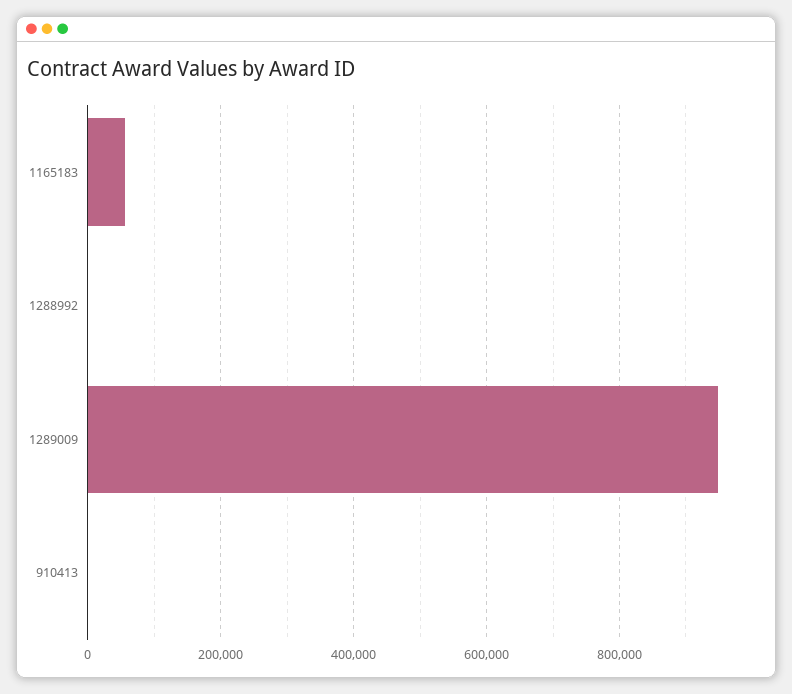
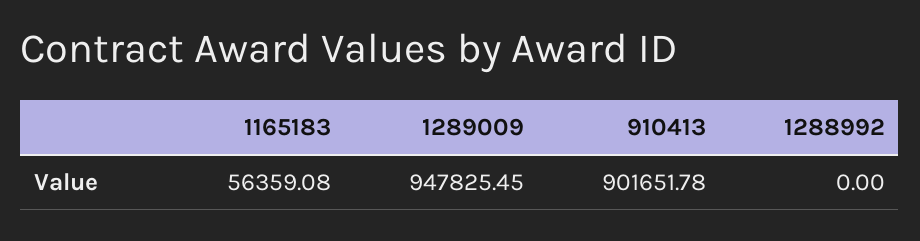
  {
    "1165183": 56359.08,
    "1288992": 0,
    "1289009": 947825.45,
-   "910413": 0
+   "910413": 901651.78
  }

